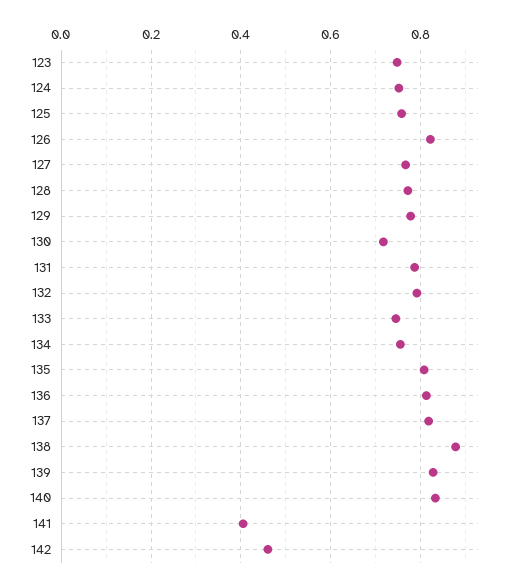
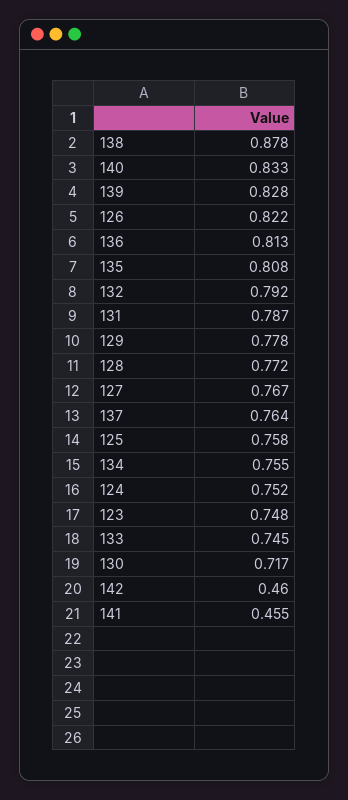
  {
    "123": 0.748,
    "124": 0.752,
    "125": 0.758,
    "126": 0.822,
    "127": 0.767,
    "128": 0.772,
    "129": 0.778,
    "130": 0.717,
    "131": 0.787,
    "132": 0.792,
    "133": 0.745,
    "134": 0.755,
    "135": 0.808,
    "136": 0.813,
-   "137": 0.82,
+   "137": 0.764,
    "138": 0.878,
    "139": 0.828,
    "140": 0.833,
-   "141": 0.4,
+   "141": 0.455,
    "142": 0.46
  }

